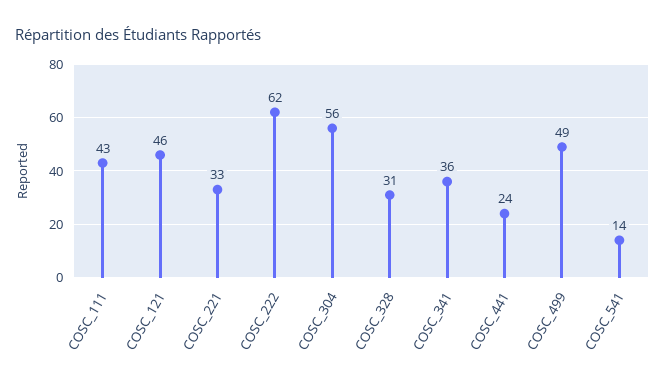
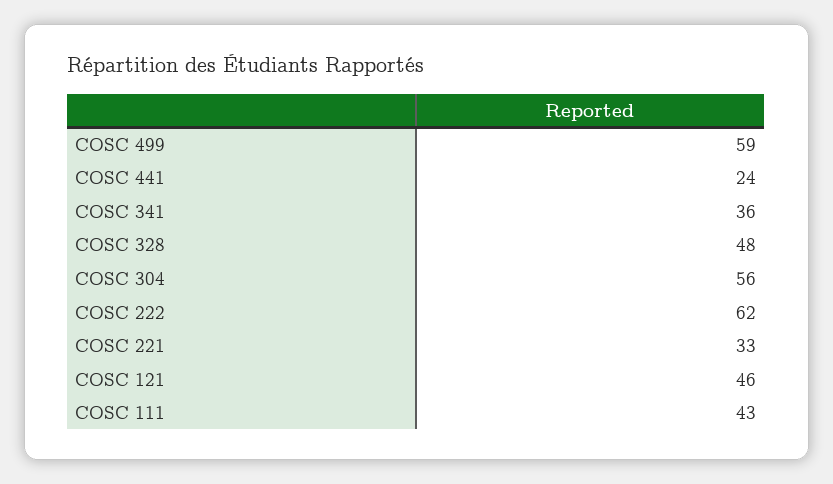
  {
    "COSC_111": 43,
    "COSC_121": 46,
    "COSC_221": 33,
    "COSC_222": 62,
    "COSC_304": 56,
-   "COSC_328": 31,
+   "COSC_328": 48,
    "COSC_341": 36,
    "COSC_441": 24,
-   "COSC_499": 49,
+   "COSC_499": 59
-   "COSC_541": 14
  }

